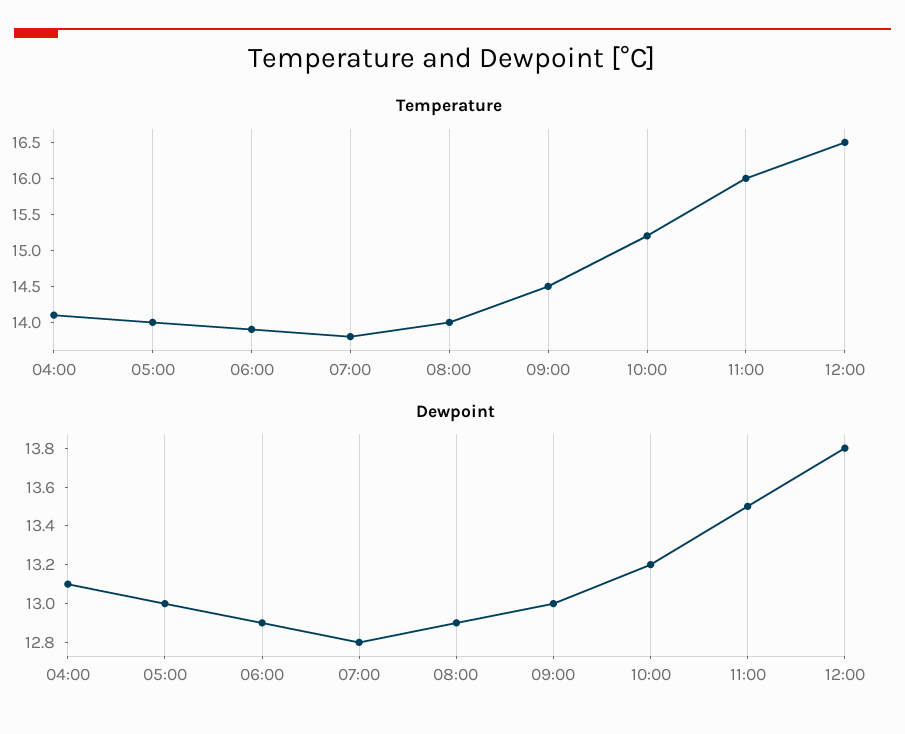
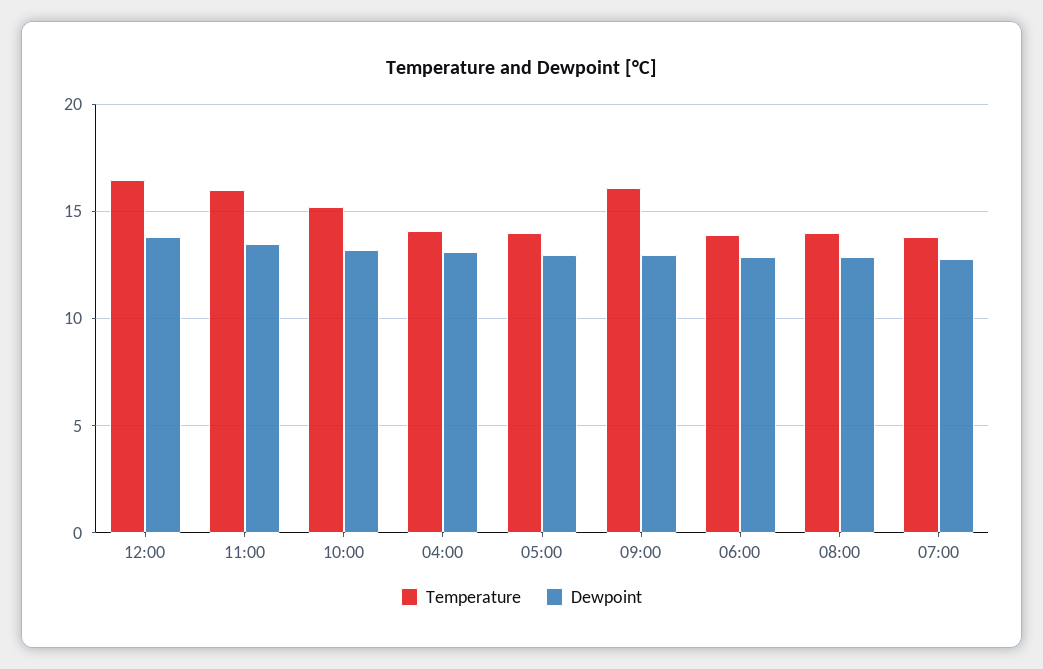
  {
    "Temperature": {
      "04:00": 14,
      "05:00": 14,
      "06:00": 14,
      "07:00": 14,
      "08:00": 14,
-     "09:00": 14.5,
+     "09:00": 16,
      "10:00": 15,
      "11:00": 16,
      "12:00": 16.5
    },
    "Dewpoint": {
      "04:00": 13.1,
      "05:00": 13,
      "06:00": 12.9,
      "07:00": 12.8,
      "08:00": 12.9,
      "09:00": 13,
      "10:00": 13.2,
      "11:00": 13.5,
      "12:00": 13.8
    }
  }

